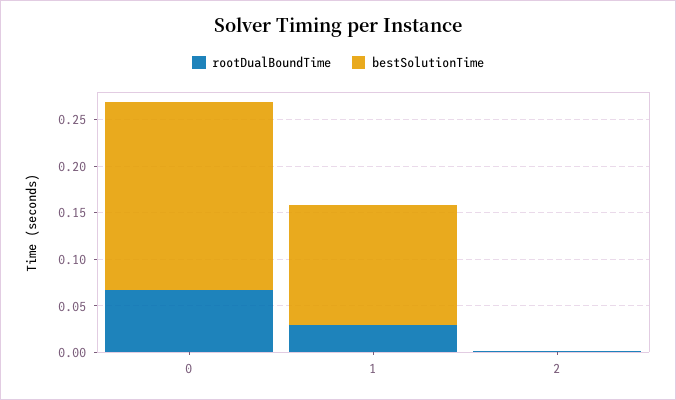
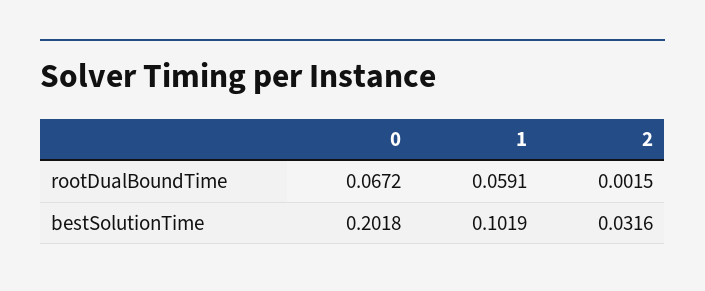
  {
    "rootDualBoundTime": {
      "0": 0.0672,
-     "1": 0.03,
+     "1": 0.0591,
      "2": 0.0015
    },
    "bestSolutionTime": {
      "0": 0.2018,
-     "1": 0.13,
+     "1": 0.1019,
-     "2": 0
+     "2": 0.0316
    }
  }

